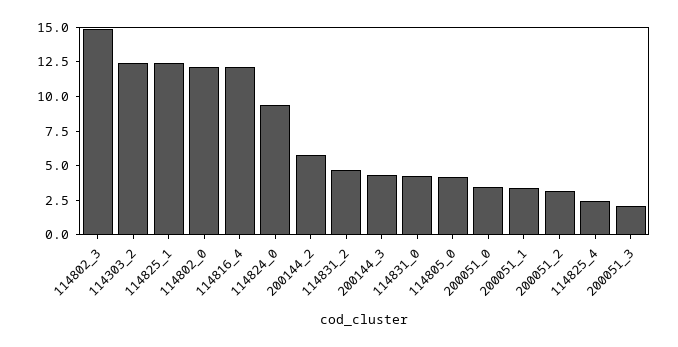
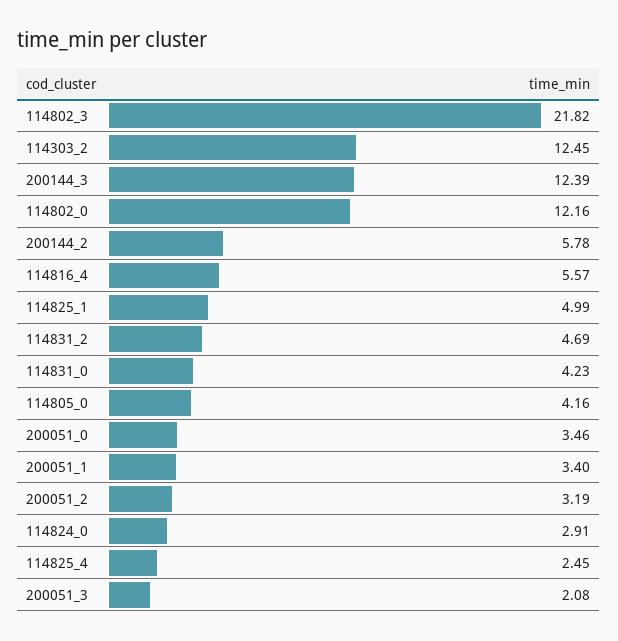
  {
-   "114802_3": 15,
+   "114802_3": 21.82,
    "114303_2": 12.45,
-   "114825_1": 12.5,
+   "114825_1": 4.99,
    "114802_0": 12.16,
-   "114816_4": 12.5,
+   "114816_4": 5.57,
-   "114824_0": 10,
+   "114824_0": 2.91,
    "200144_2": 5.78,
    "114831_2": 4.69,
-   "200144_3": 5,
+   "200144_3": 12.39,
    "114831_0": 4.23,
    "114805_0": 4.16,
    "200051_0": 3.46,
    "200051_1": 3.4,
    "200051_2": 3.19,
    "114825_4": 2.45,
    "200051_3": 2.08
  }

